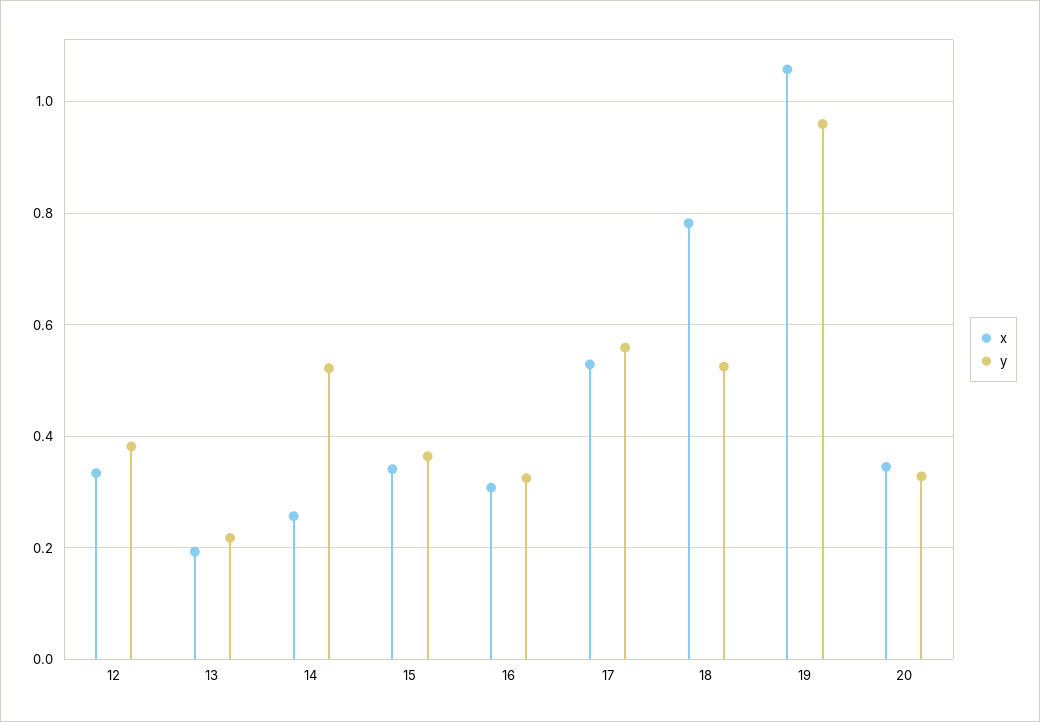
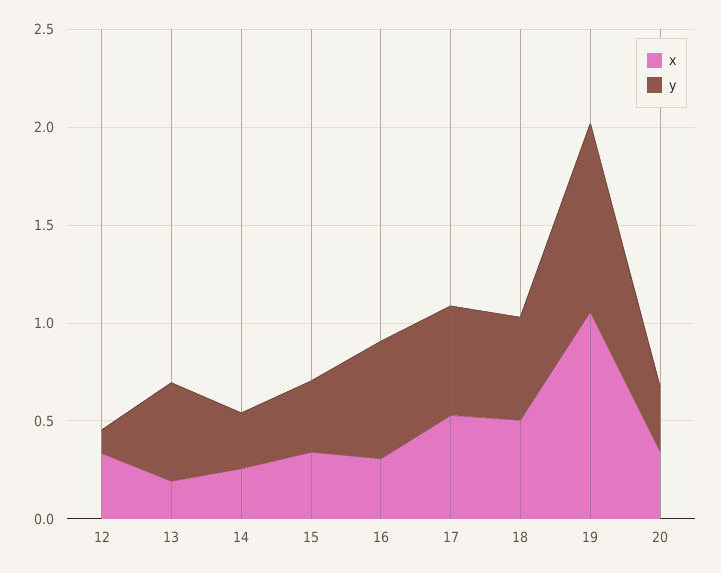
  {
    "x": {
      "12": 0.34,
      "13": 0.2,
      "14": 0.26,
      "15": 0.34,
      "16": 0.3,
      "17": 0.52,
-     "18": 0.78,
+     "18": 0.5,
      "19": 1.06,
      "20": 0.34
    },
    "y": {
-     "12": 0.38,
+     "12": 0.1,
-     "13": 0.22,
+     "13": 0.5,
-     "14": 0.52,
+     "14": 0.3,
      "15": 0.36,
-     "16": 0.32,
+     "16": 0.6,
      "17": 0.56,
      "18": 0.52,
      "19": 0.96,
      "20": 0.32
    }
  }

